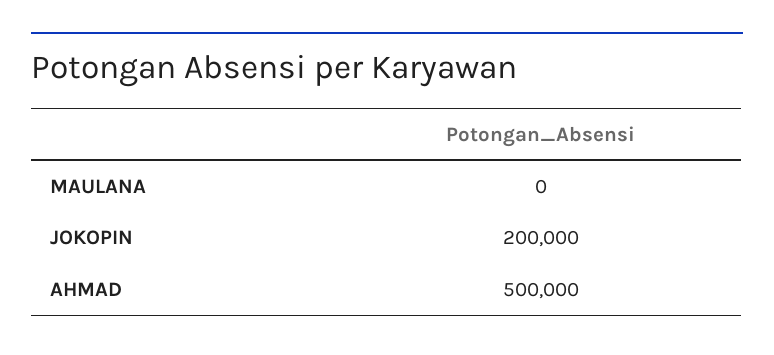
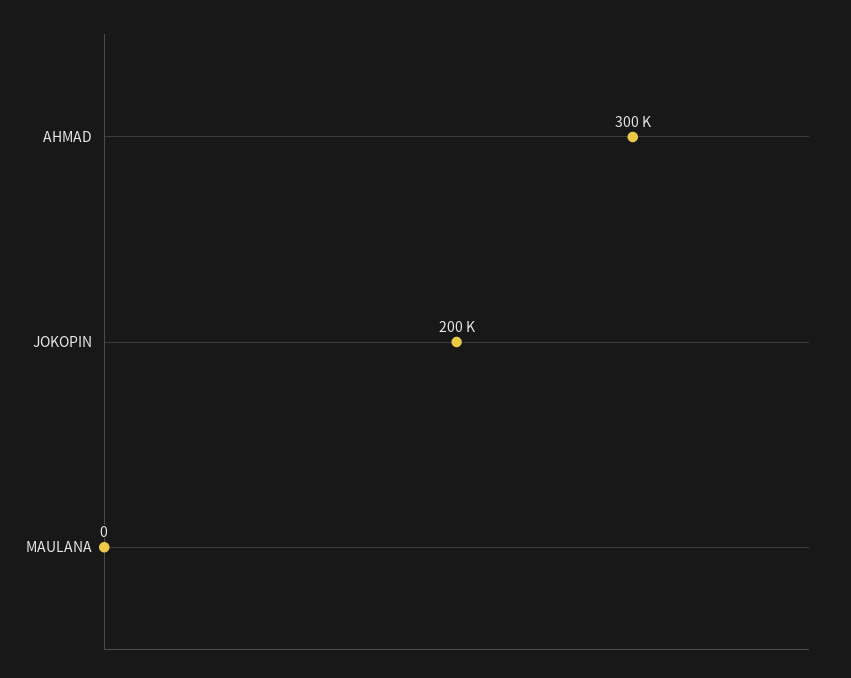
  {
    "MAULANA": 0,
    "JOKOPIN": 200000,
-   "AHMAD": 500000
+   "AHMAD": 300000
  }

